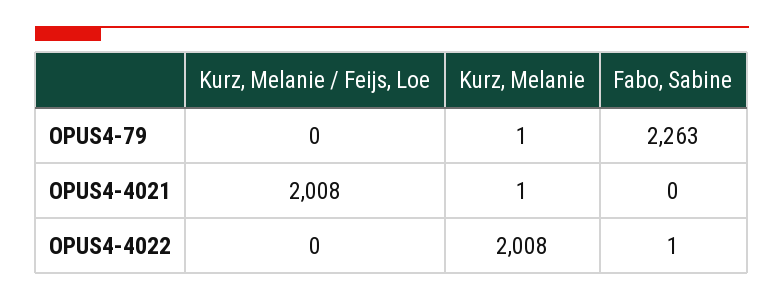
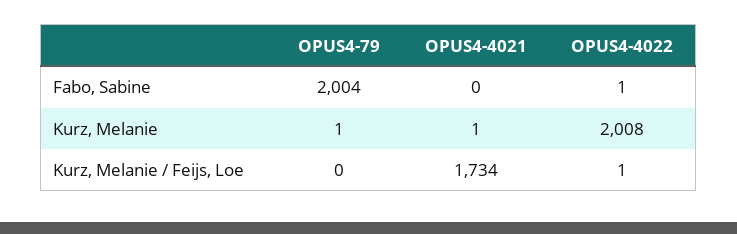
  {
    "Kurz, Melanie / Feijs, Loe": {
      "OPUS4-79": 0,
-     "OPUS4-4021": 2008,
+     "OPUS4-4021": 1734,
-     "OPUS4-4022": 0
+     "OPUS4-4022": 1
    },
    "Kurz, Melanie": {
      "OPUS4-79": 1,
      "OPUS4-4021": 1,
      "OPUS4-4022": 2008
    },
    "Fabo, Sabine": {
-     "OPUS4-79": 2263,
+     "OPUS4-79": 2004,
      "OPUS4-4021": 0,
      "OPUS4-4022": 1
    }
  }

